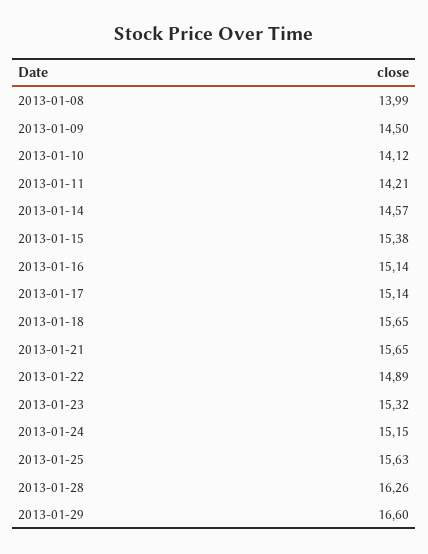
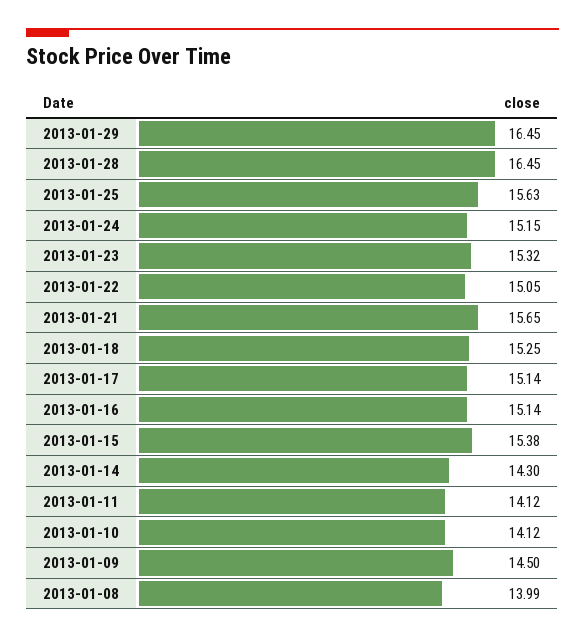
  {
    "2013-01-08": 13.99,
    "2013-01-09": 14.5,
    "2013-01-10": 14.12,
-   "2013-01-11": 14.21,
+   "2013-01-11": 14.12,
-   "2013-01-14": 14.57,
+   "2013-01-14": 14.3,
    "2013-01-15": 15.38,
    "2013-01-16": 15.14,
    "2013-01-17": 15.14,
-   "2013-01-18": 15.65,
+   "2013-01-18": 15.25,
    "2013-01-21": 15.65,
-   "2013-01-22": 14.89,
+   "2013-01-22": 15.05,
    "2013-01-23": 15.32,
    "2013-01-24": 15.15,
    "2013-01-25": 15.63,
-   "2013-01-28": 16.26,
+   "2013-01-28": 16.45,
-   "2013-01-29": 16.6
+   "2013-01-29": 16.45
  }

